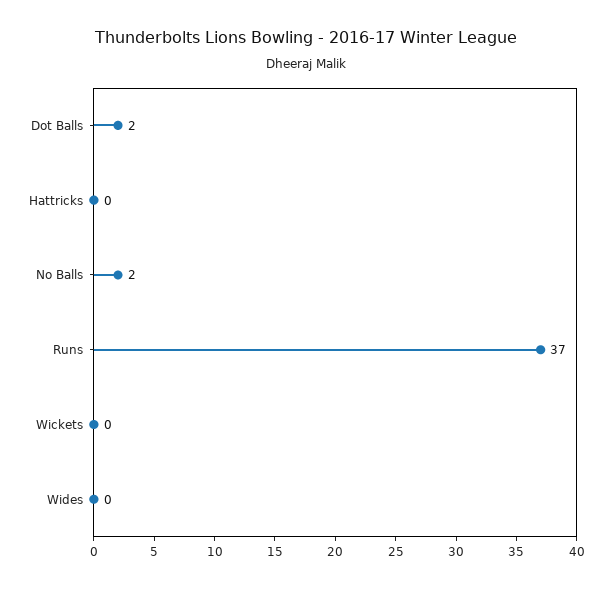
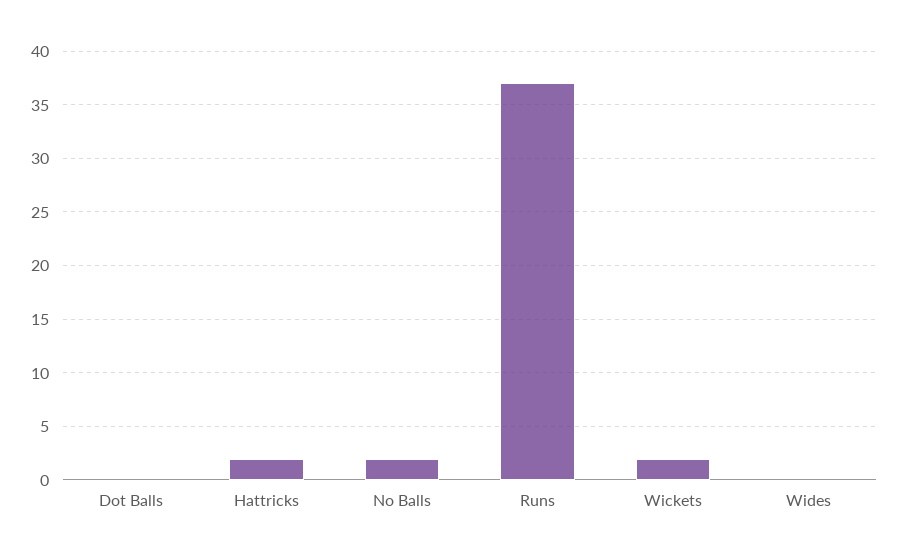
  {
-   "Dot Balls": 2,
+   "Dot Balls": 0,
-   "Hattricks": 0,
+   "Hattricks": 2,
    "No Balls": 2,
    "Runs": 37,
-   "Wickets": 0,
+   "Wickets": 2,
    "Wides": 0
  }

